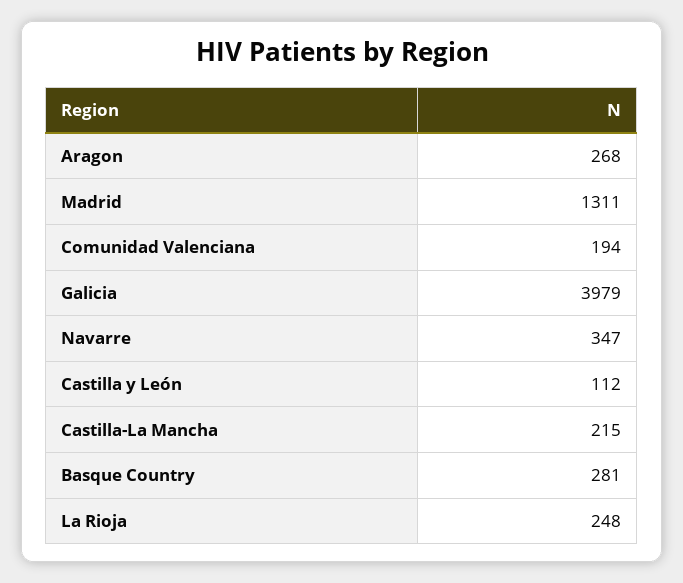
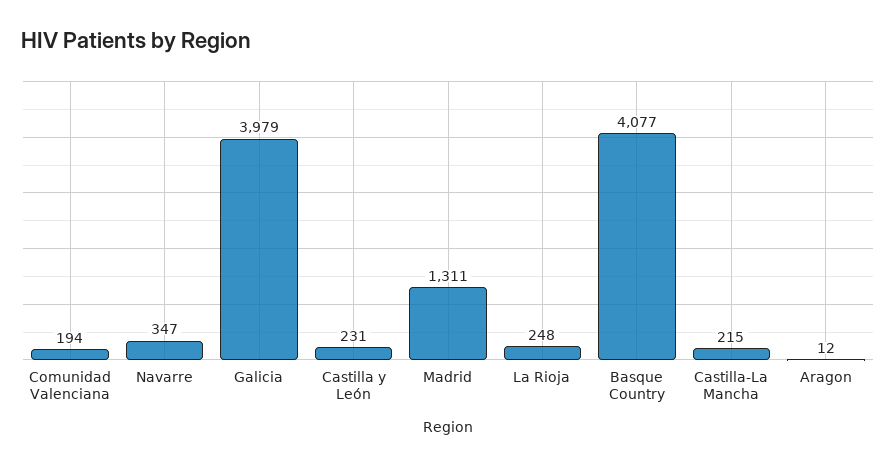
  {
-   "Aragon": 268,
+   "Aragon": 12,
    "Madrid": 1311,
    "Comunidad Valenciana": 194,
    "Galicia": 3979,
    "Navarre": 347,
-   "Castilla y León": 112,
+   "Castilla y León": 231,
    "Castilla-La Mancha": 215,
-   "Basque Country": 281,
+   "Basque Country": 4077,
    "La Rioja": 248
  }

